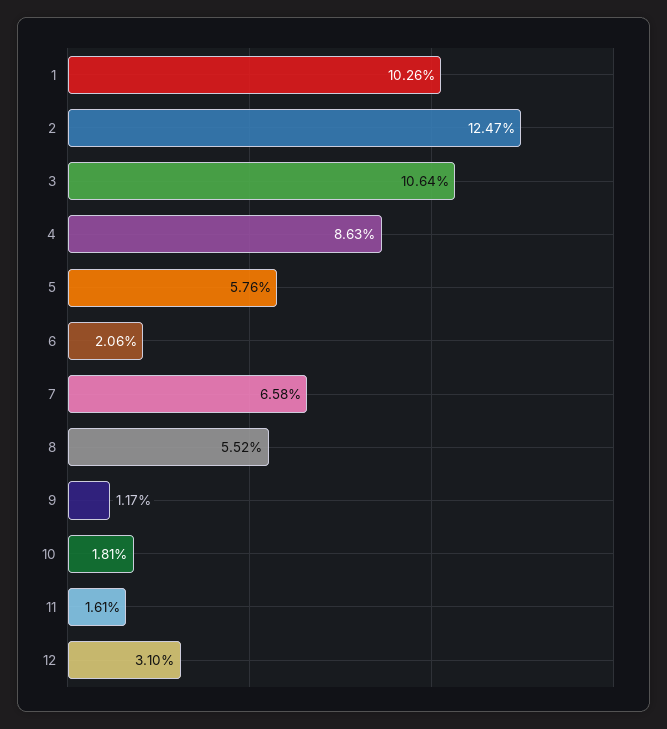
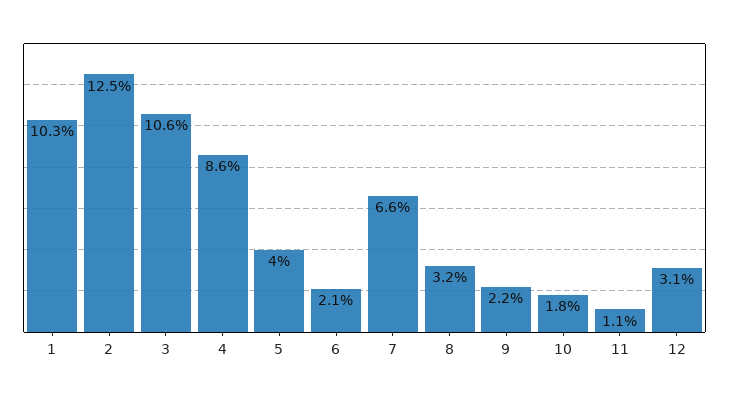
  {
    "1": 10.26,
    "2": 12.47,
    "3": 10.64,
    "4": 8.63,
-   "5": 5.76,
+   "5": 4,
    "6": 2.06,
    "7": 6.58,
-   "8": 5.52,
+   "8": 3.2,
-   "9": 1.17,
+   "9": 2.2,
    "10": 1.81,
-   "11": 1.61,
+   "11": 1.1,
    "12": 3.1
  }

